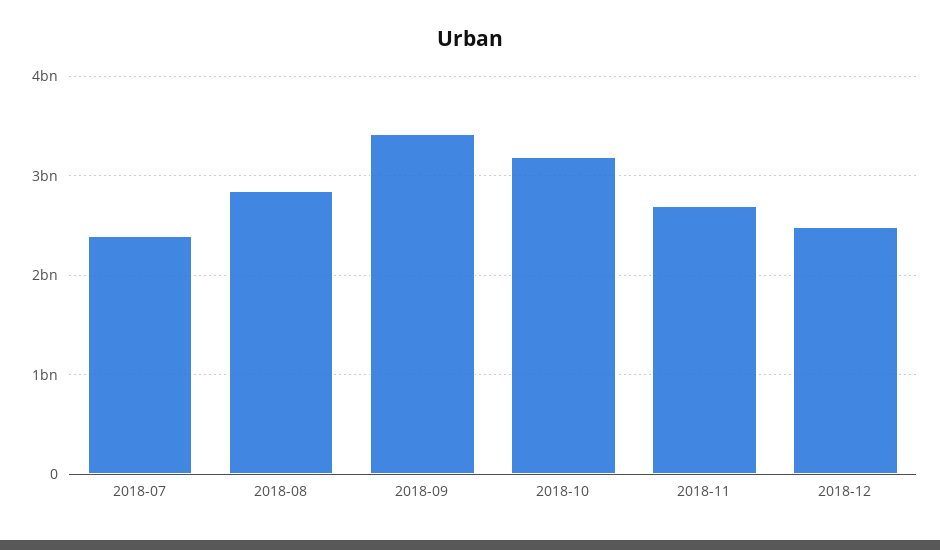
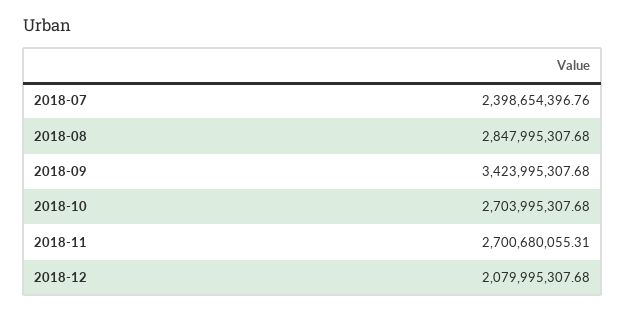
  {
    "2018-07": 2398654396.76,
    "2018-08": 2847995307.68,
    "2018-09": 3423995307.68,
-   "2018-10": 3200000000,
+   "2018-10": 2703995307.68,
    "2018-11": 2700680055.31,
-   "2018-12": 2500000000
+   "2018-12": 2079995307.68
  }

